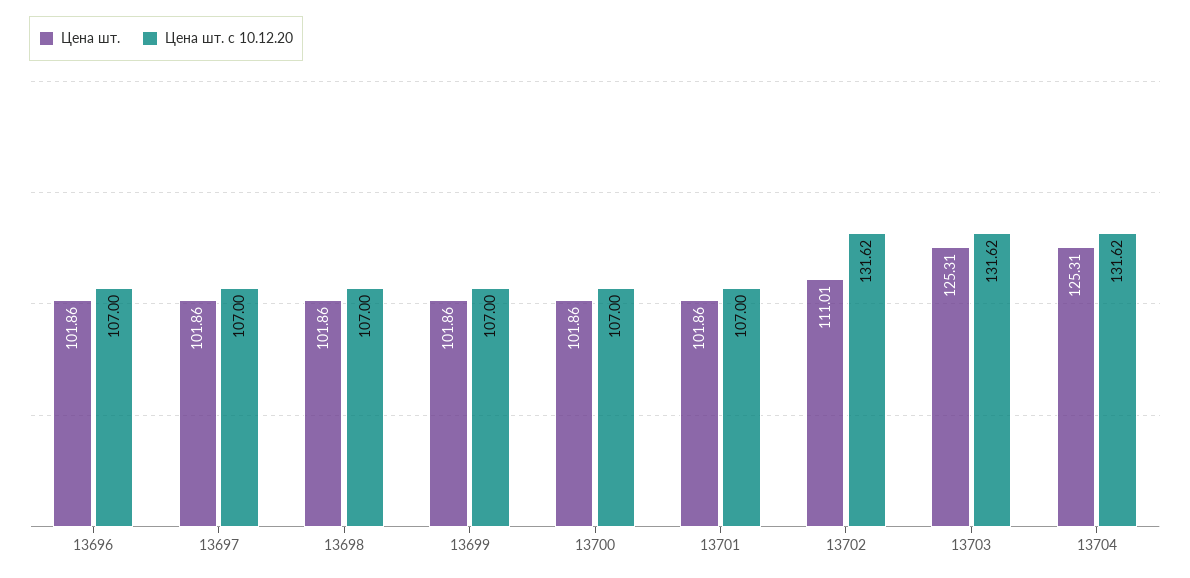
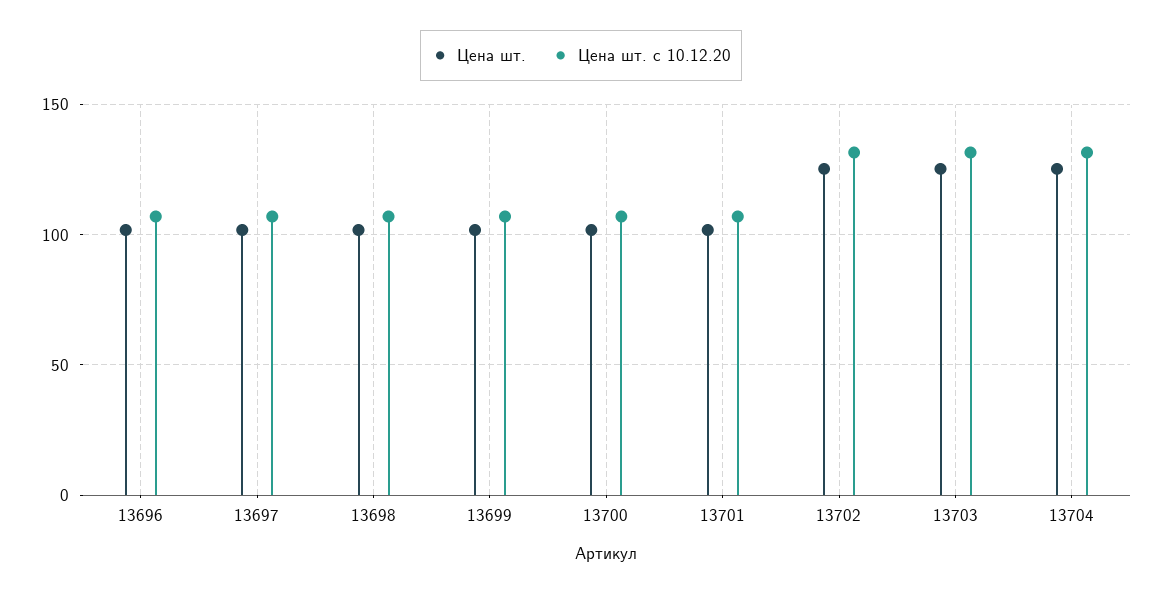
  {
    "Цена шт.": {
      "13696": 101.86,
      "13697": 101.86,
      "13698": 101.86,
      "13699": 101.86,
      "13700": 101.86,
      "13701": 101.86,
-     "13702": 111.01,
+     "13702": 125,
      "13703": 125.31,
      "13704": 125.31
    },
    "Цена шт. с 10.12.20": {
      "13696": 107,
      "13697": 107,
      "13698": 107,
      "13699": 107,
      "13700": 107,
      "13701": 107,
      "13702": 131.62,
      "13703": 131.62,
      "13704": 131.62
    }
  }

